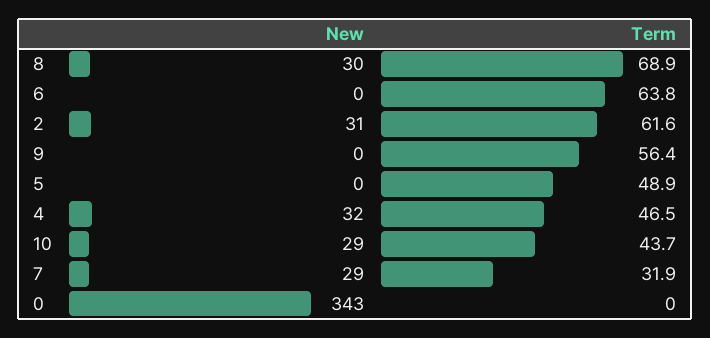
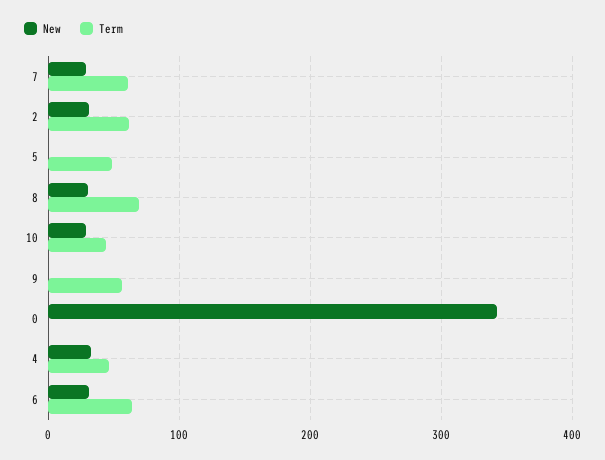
  {
    "New": {
      "8": 30,
-     "6": 0,
+     "6": 30,
      "2": 31,
      "9": 0,
      "5": 0,
      "4": 32,
      "10": 29,
      "7": 29,
      "0": 343
    },
    "Term": {
      "8": 68.9,
      "6": 63.8,
      "2": 61.6,
      "9": 56.4,
      "5": 48.9,
      "4": 46.5,
      "10": 43.7,
-     "7": 31.9,
+     "7": 60,
      "0": 0
    }
  }

